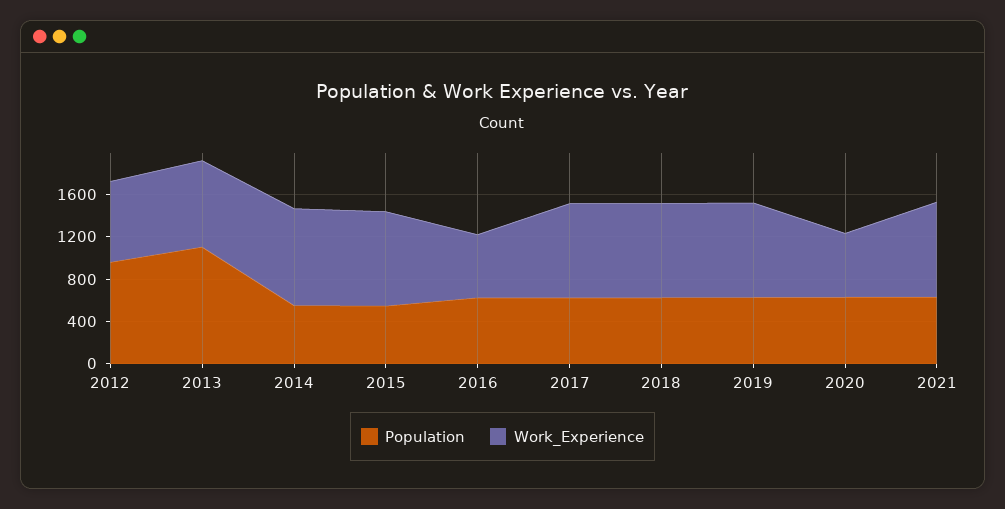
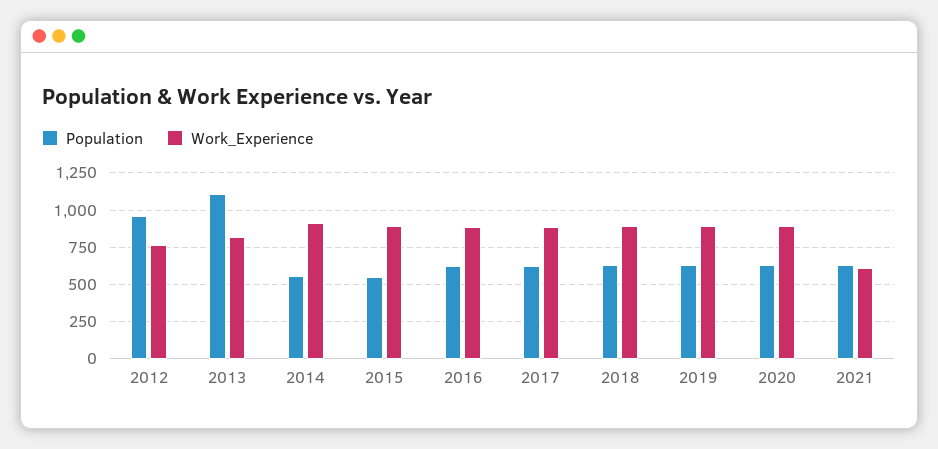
  {
    "Population": {
      "2012": 950,
      "2013": 1100,
      "2014": 550,
      "2015": 550,
      "2016": 650,
      "2017": 650,
      "2018": 650,
      "2019": 650,
      "2020": 650,
      "2021": 650
    },
    "Work_Experience": {
      "2012": 750,
      "2013": 800,
      "2014": 900,
      "2015": 900,
-     "2016": 600,
+     "2016": 900,
      "2017": 900,
      "2018": 900,
      "2019": 900,
-     "2020": 600,
+     "2020": 900,
-     "2021": 900
+     "2021": 600
    }
  }

